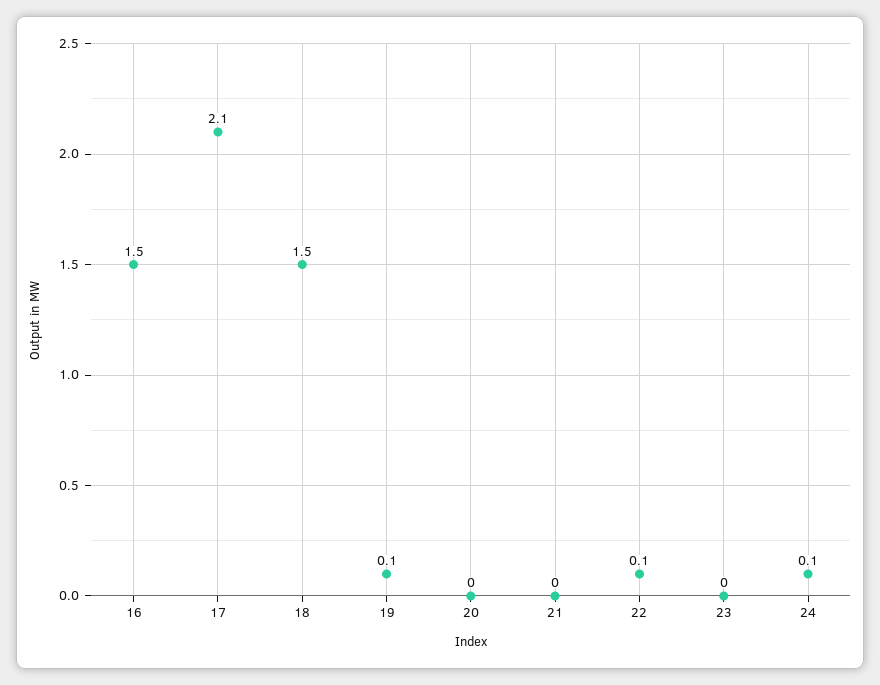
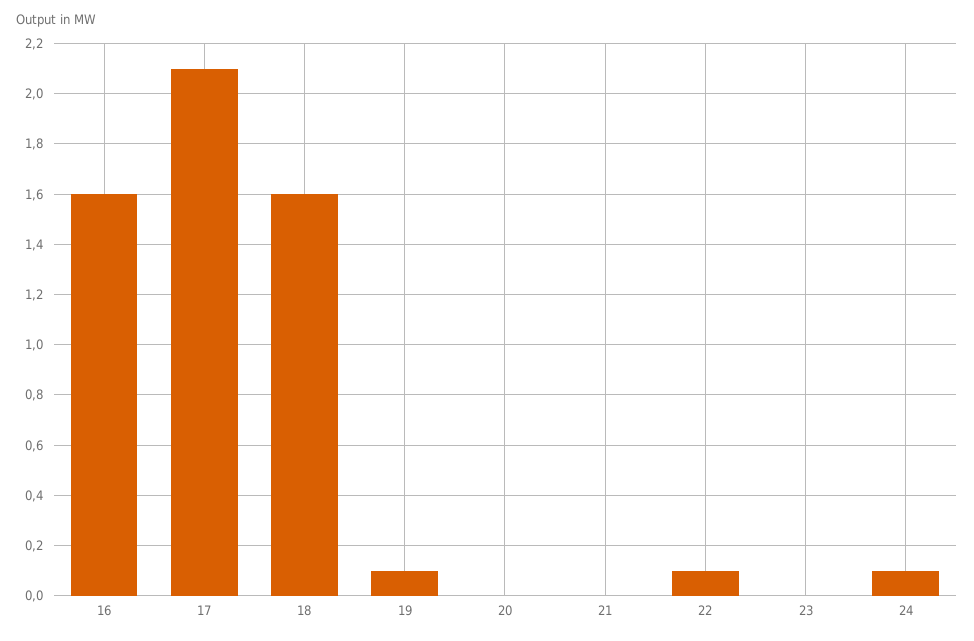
  {
-   "16": 1.5,
+   "16": 1.6,
    "17": 2.1,
-   "18": 1.5,
+   "18": 1.6,
    "19": 0.1,
    "20": 0,
    "21": 0,
    "22": 0.1,
    "23": 0,
    "24": 0.1
  }

